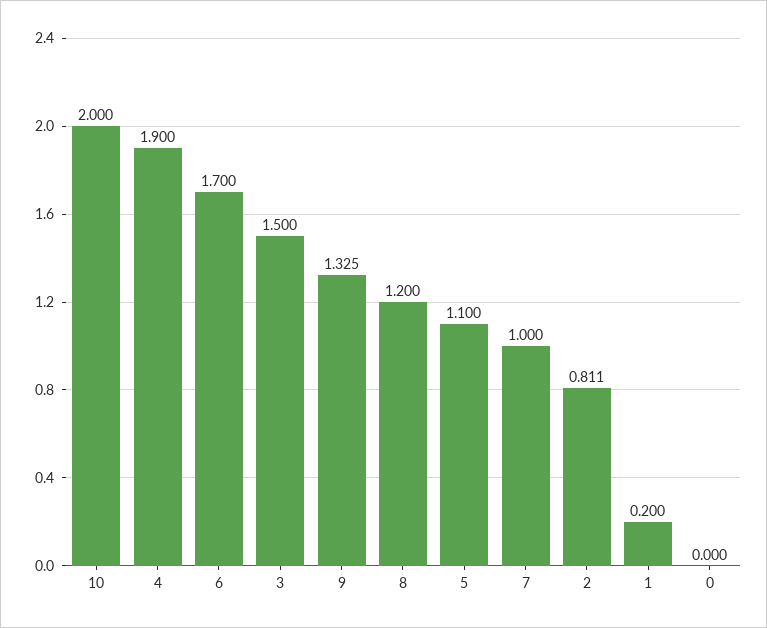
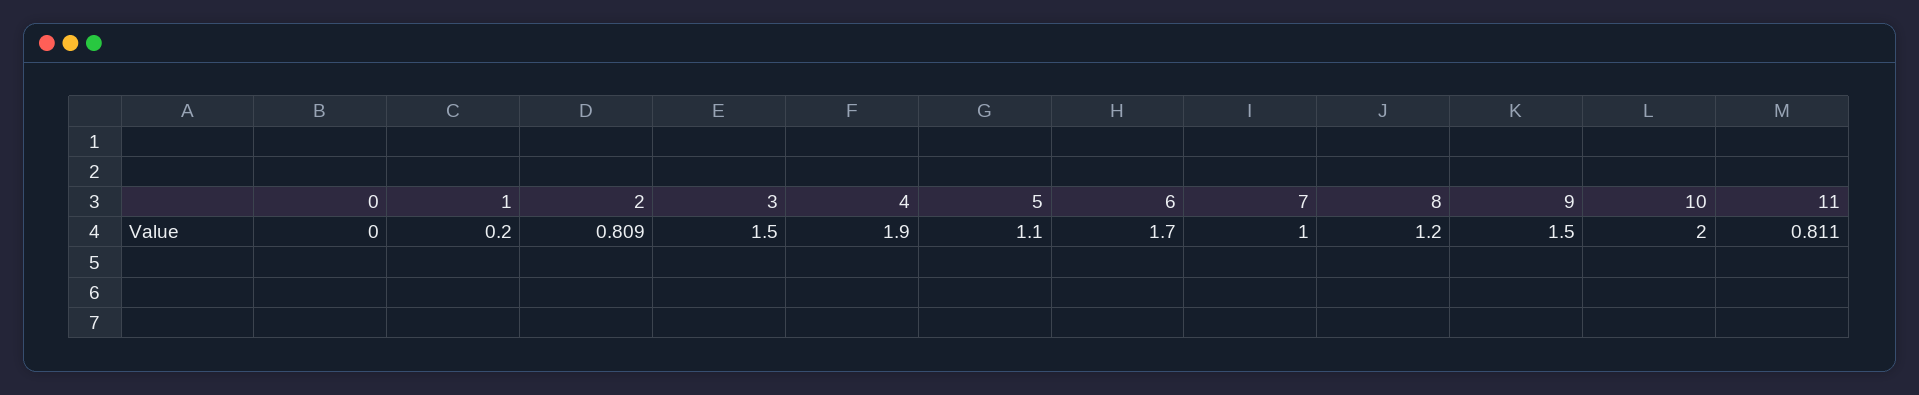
  {
    "10": 2,
    "4": 1.9,
    "6": 1.7,
    "3": 1.5,
-   "9": 1.325,
+   "9": 1.5,
    "8": 1.2,
    "5": 1.1,
    "7": 1,
-   "2": 0.811,
+   "2": 0.809,
    "1": 0.2,
-   "0": 0
+   "0": 0,
+   "11": 0.811
  }

